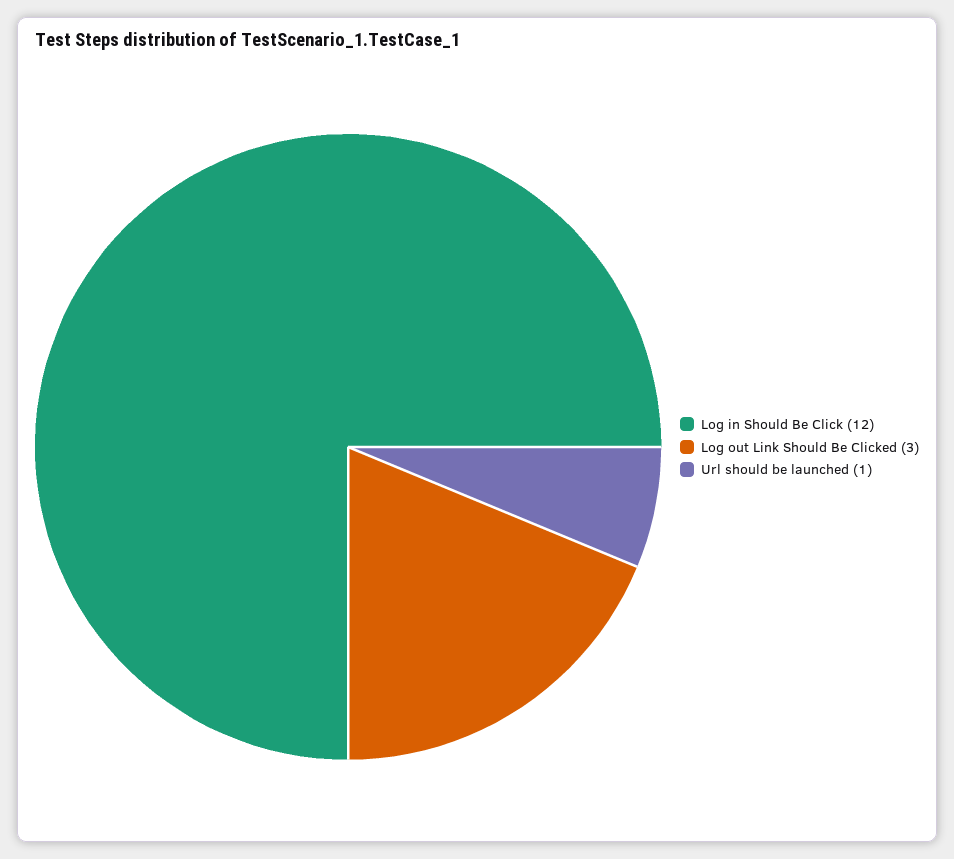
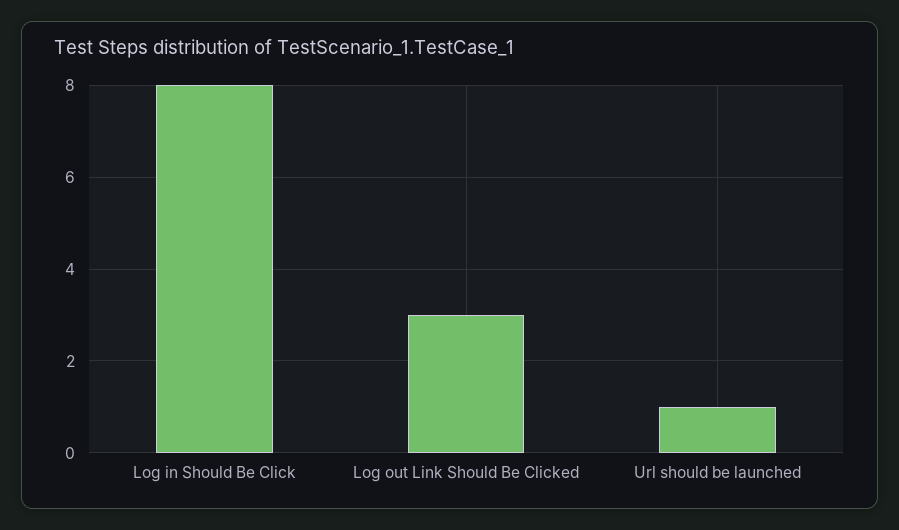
  {
-   "Log in Should Be Click": 12,
+   "Log in Should Be Click": 8,
    "Log out Link Should Be Clicked": 3,
    "Url should be launched": 1
  }

